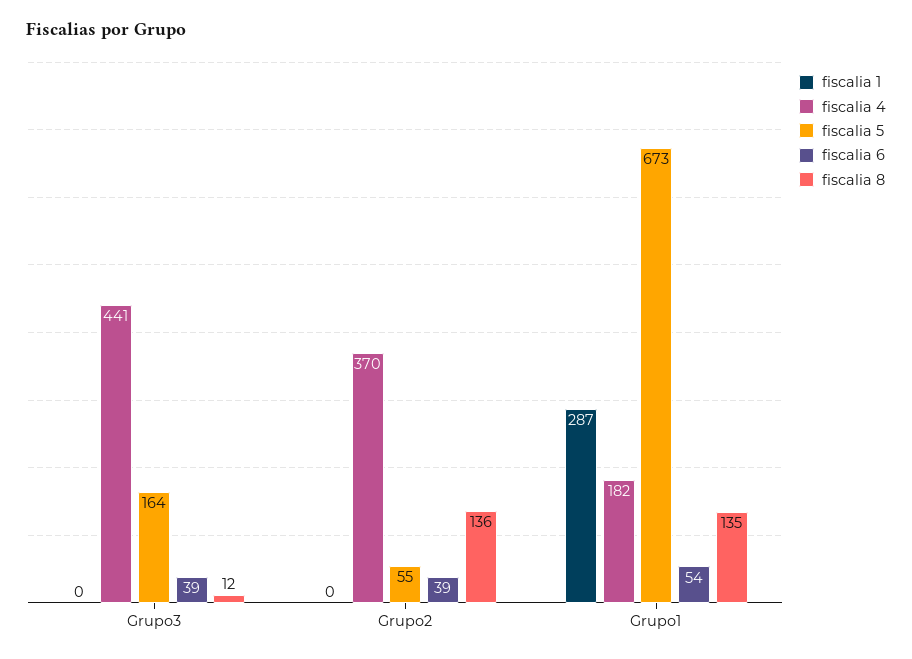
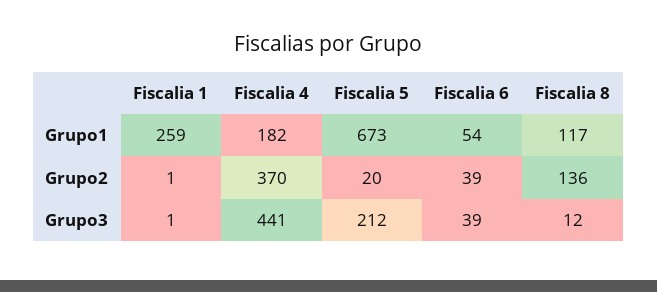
  {
    "fiscalia 1": {
-     "Grupo3": 0,
+     "Grupo3": 1,
-     "Grupo2": 0,
+     "Grupo2": 1,
-     "Grupo1": 287
+     "Grupo1": 259
    },
    "fiscalia 4": {
      "Grupo3": 441,
      "Grupo2": 370,
      "Grupo1": 182
    },
    "fiscalia 5": {
-     "Grupo3": 164,
+     "Grupo3": 212,
-     "Grupo2": 55,
+     "Grupo2": 20,
      "Grupo1": 673
    },
    "fiscalia 6": {
      "Grupo3": 39,
      "Grupo2": 39,
      "Grupo1": 54
    },
    "fiscalia 8": {
      "Grupo3": 12,
      "Grupo2": 136,
-     "Grupo1": 135
+     "Grupo1": 117
    }
  }

